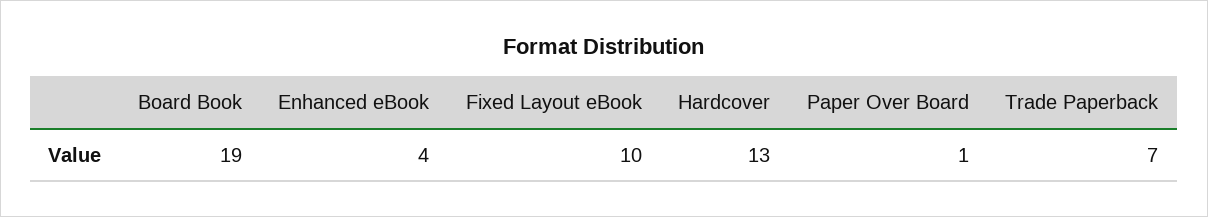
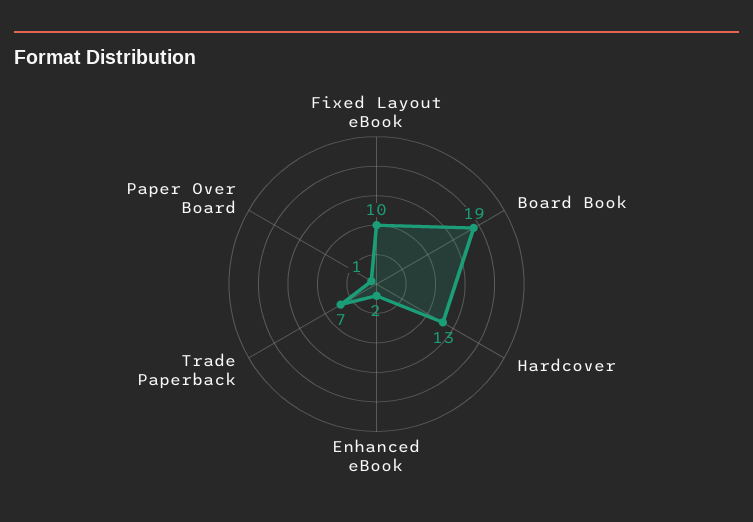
  {
    "Board Book": 19,
-   "Enhanced eBook": 4,
+   "Enhanced eBook": 2,
    "Fixed Layout eBook": 10,
    "Hardcover": 13,
    "Paper Over Board": 1,
    "Trade Paperback": 7
  }

